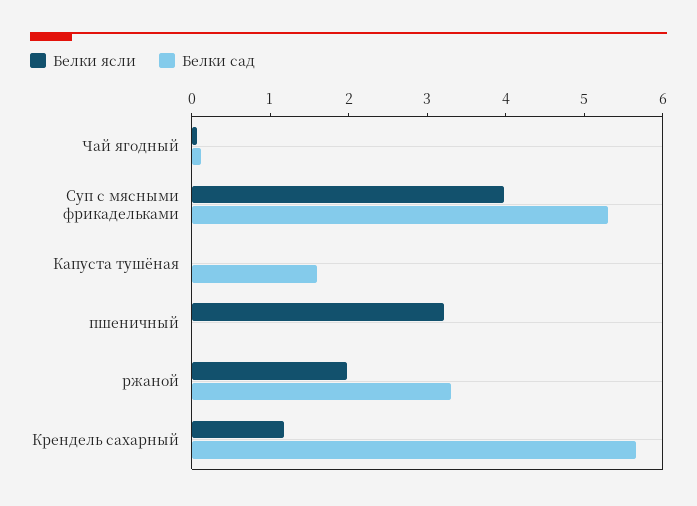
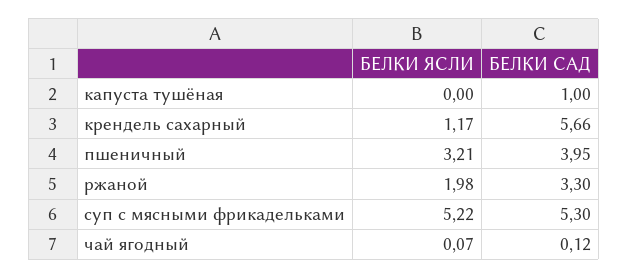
  {
    "Белки ясли": {
      "Чай ягодный": 0.07,
-     "Суп с мясными фрикадельками": 4,
+     "Суп с мясными фрикадельками": 5.22,
      "Капуста тушёная": 0,
      "пшеничный": 3.21,
      "ржаной": 1.98,
      "Крендель сахарный": 1.17
    },
    "Белки сад": {
      "Чай ягодный": 0.12,
      "Суп с мясными фрикадельками": 5.3,
-     "Капуста тушёная": 1.6,
+     "Капуста тушёная": 1,
-     "пшеничный": 0,
+     "пшеничный": 3.95,
      "ржаной": 3.3,
      "Крендель сахарный": 5.66
    }
  }

